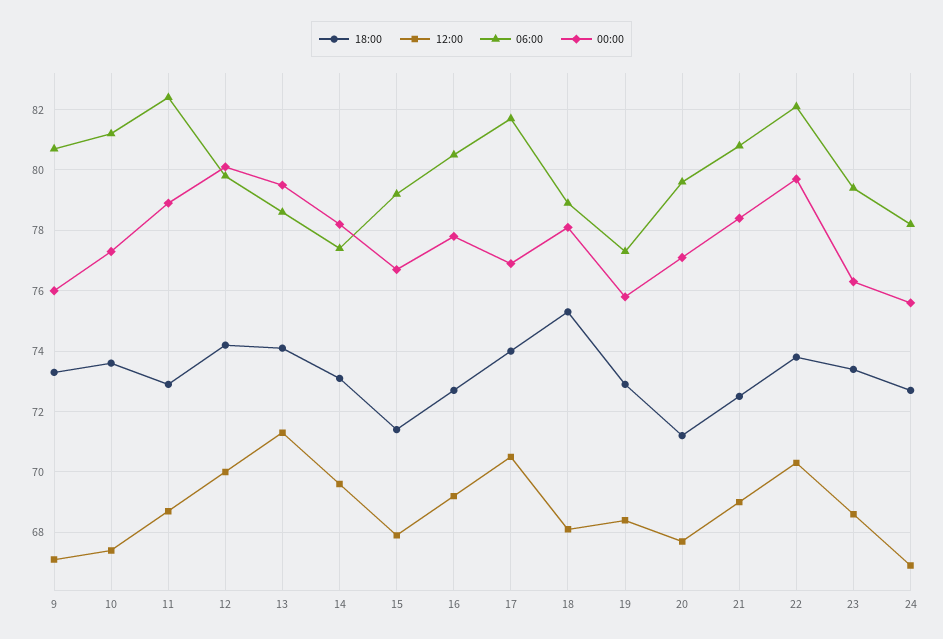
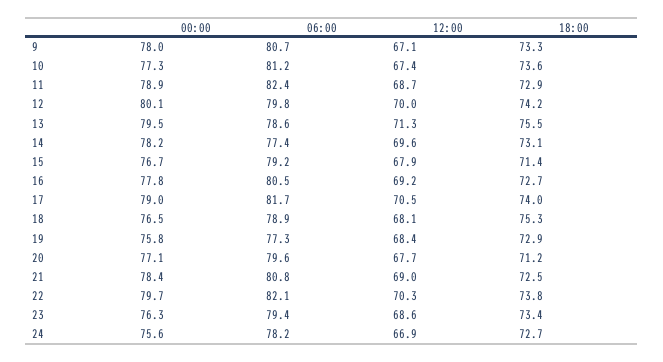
  {
    "18:00": {
      "9": 73.3,
      "10": 73.6,
      "11": 72.9,
      "12": 74.2,
-     "13": 74,
+     "13": 75.5,
      "14": 73.1,
      "15": 71.4,
      "16": 72.7,
      "17": 74,
      "18": 75.3,
      "19": 72.9,
      "20": 71.2,
      "21": 72.5,
      "22": 73.8,
      "23": 73.4,
      "24": 72.7
    },
    "12:00": {
      "9": 67.1,
      "10": 67.4,
      "11": 68.7,
      "12": 70,
      "13": 71.3,
      "14": 69.6,
      "15": 67.9,
      "16": 69.2,
      "17": 70.5,
      "18": 68.1,
      "19": 68.4,
      "20": 67.7,
      "21": 69,
      "22": 70.3,
      "23": 68.6,
      "24": 66.9
    },
    "06:00": {
      "9": 80.7,
      "10": 81.2,
      "11": 82.4,
      "12": 79.8,
      "13": 78.6,
      "14": 77.4,
      "15": 79.2,
      "16": 80.5,
      "17": 81.7,
      "18": 78.9,
      "19": 77.3,
      "20": 79.6,
      "21": 80.8,
      "22": 82.1,
      "23": 79.4,
      "24": 78.2
    },
    "00:00": {
-     "9": 76,
+     "9": 78,
      "10": 77.3,
      "11": 78.9,
      "12": 80.1,
      "13": 79.5,
      "14": 78.2,
      "15": 76.7,
      "16": 77.8,
-     "17": 77,
+     "17": 79,
-     "18": 78,
+     "18": 76.5,
      "19": 75.8,
      "20": 77.1,
      "21": 78.4,
      "22": 79.7,
      "23": 76.3,
      "24": 75.6
    }
  }

